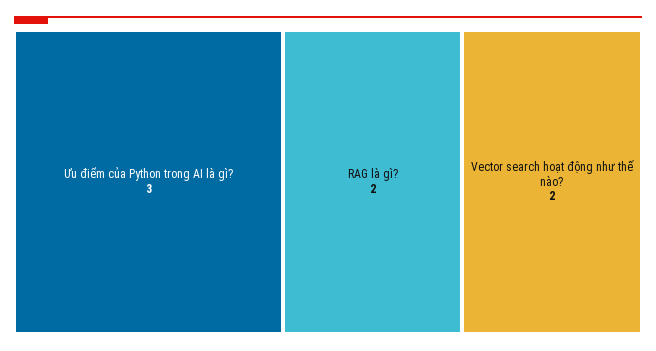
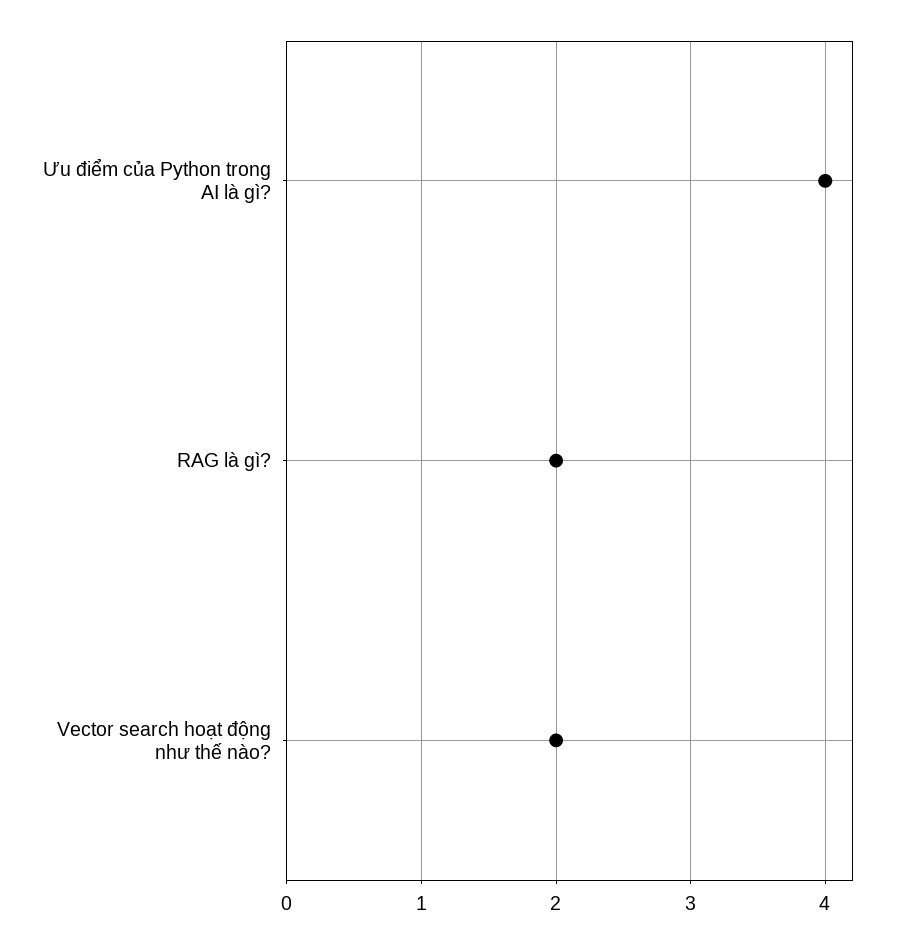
  {
-   "Ưu điểm của Python trong AI là gì?": 3,
+   "Ưu điểm của Python trong AI là gì?": 4,
    "RAG là gì?": 2,
    "Vector search hoạt động như thế nào?": 2
  }

